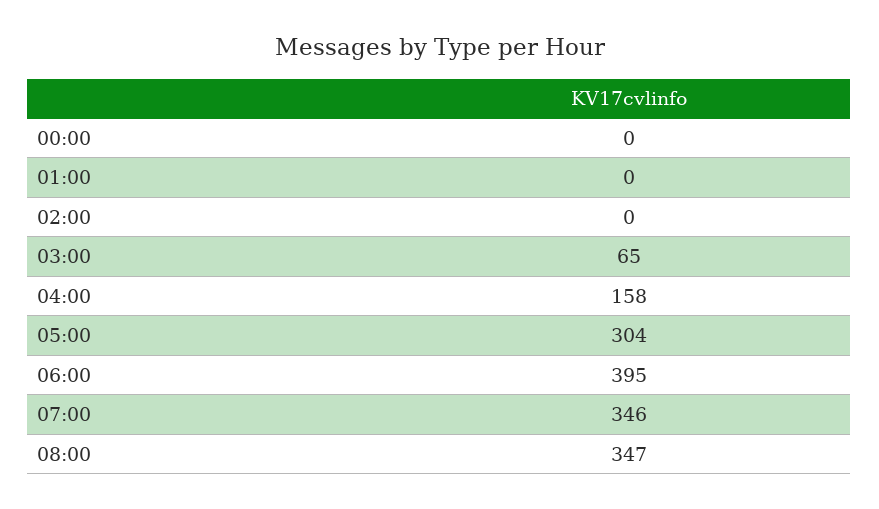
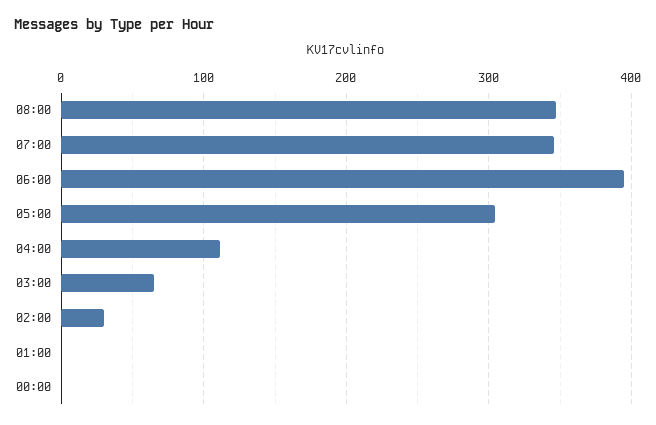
  {
    "00:00": 0,
    "01:00": 0,
-   "02:00": 0,
+   "02:00": 30,
    "03:00": 65,
-   "04:00": 158,
+   "04:00": 110,
    "05:00": 304,
    "06:00": 395,
    "07:00": 346,
    "08:00": 347
  }

